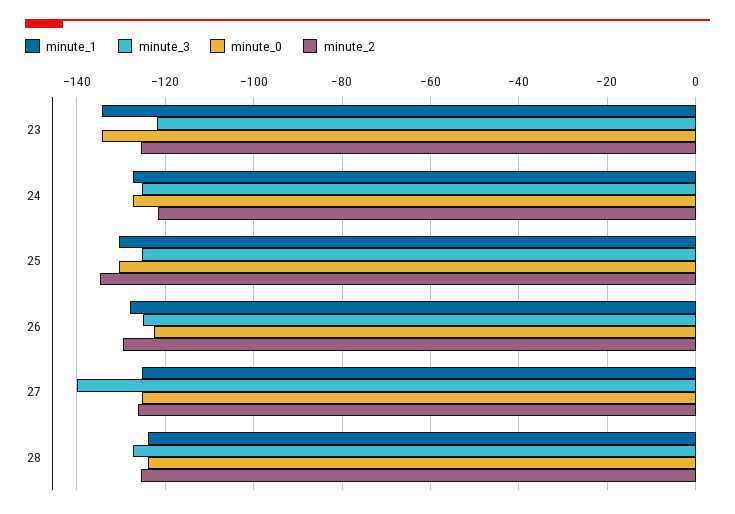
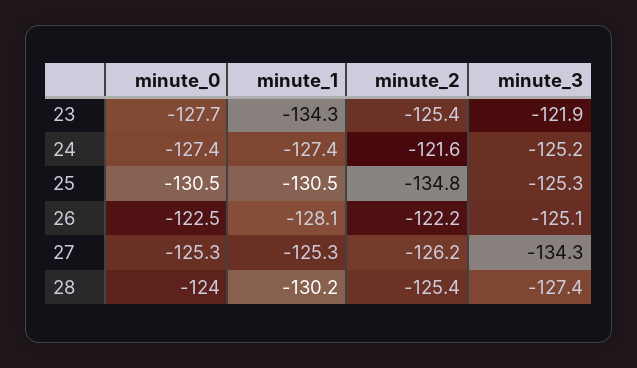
  {
    "minute_1": {
      "23": -134.3,
      "24": -127.4,
      "25": -130.5,
      "26": -128.1,
      "27": -125.3,
-     "28": -124
+     "28": -130.2
    },
    "minute_3": {
      "23": -121.9,
      "24": -125.2,
      "25": -125.3,
      "26": -125.1,
-     "27": -140,
+     "27": -134.3,
      "28": -127.4
    },
    "minute_0": {
-     "23": -134,
+     "23": -127.7,
      "24": -127.4,
      "25": -130.5,
      "26": -122.5,
      "27": -125.3,
      "28": -124
    },
    "minute_2": {
      "23": -125.4,
      "24": -121.6,
      "25": -134.8,
-     "26": -130,
+     "26": -122.2,
      "27": -126.2,
      "28": -125.4
    }
  }

